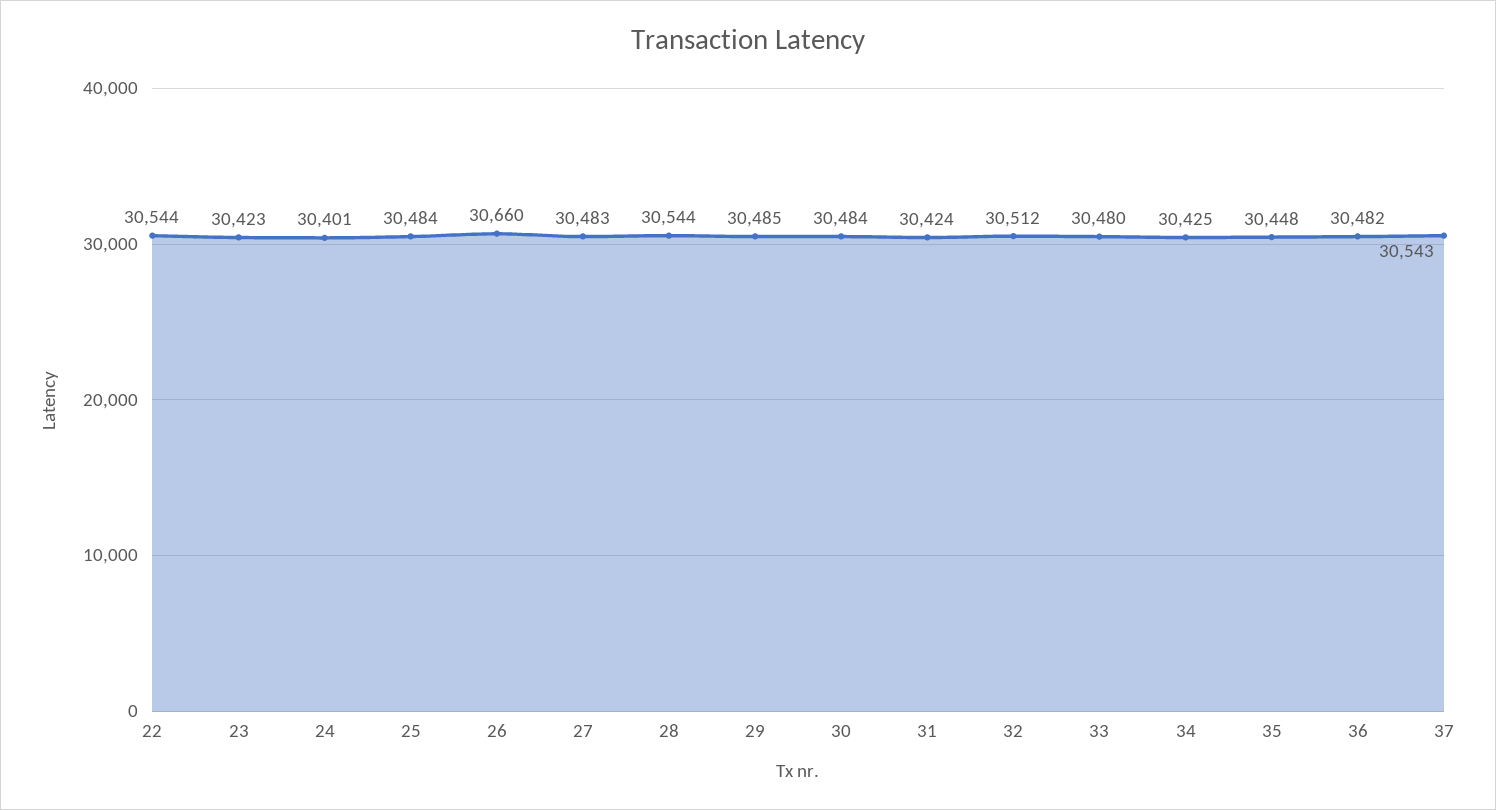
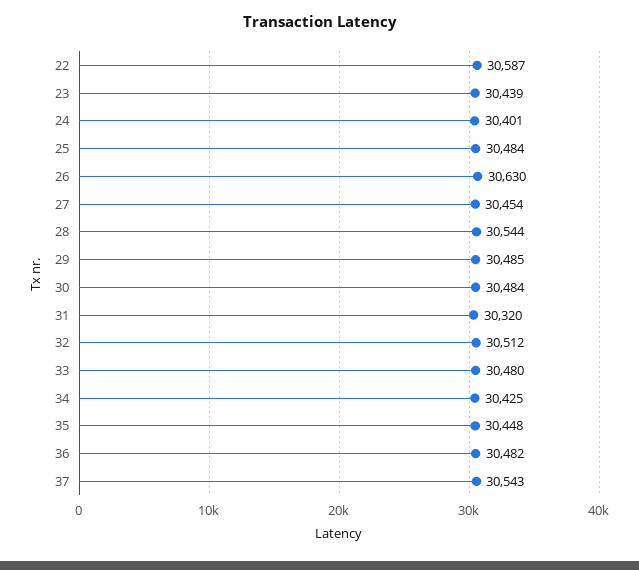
  {
-   "22": 30544,
+   "22": 30587,
-   "23": 30423,
+   "23": 30439,
    "24": 30401,
    "25": 30484,
-   "26": 30660,
+   "26": 30630,
-   "27": 30483,
+   "27": 30454,
    "28": 30544,
    "29": 30485,
    "30": 30484,
-   "31": 30424,
+   "31": 30320,
    "32": 30512,
    "33": 30480,
    "34": 30425,
    "35": 30448,
    "36": 30482,
    "37": 30543
  }

